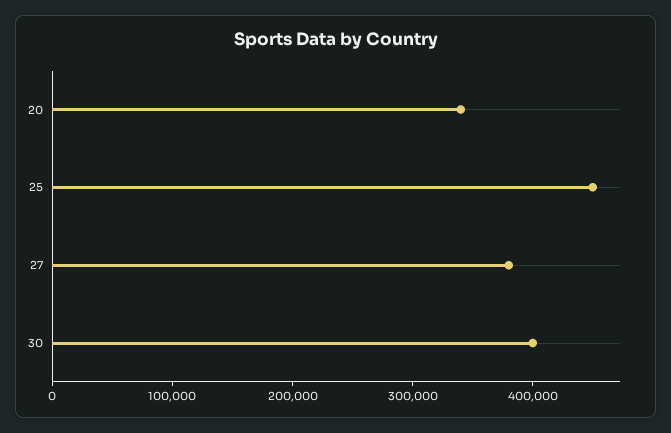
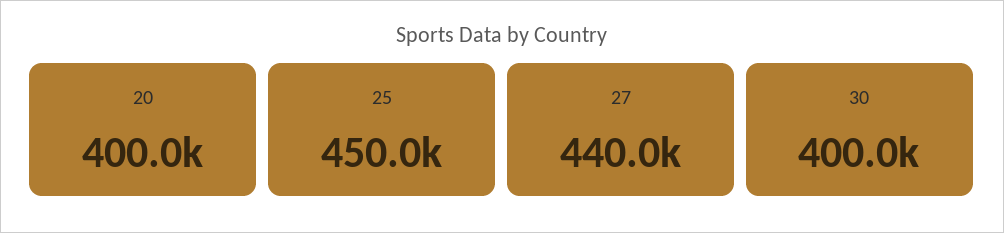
  {
-   "20": 340000,
+   "20": 400000,
    "25": 450000,
-   "27": 380000,
+   "27": 440000,
    "30": 400000
  }

